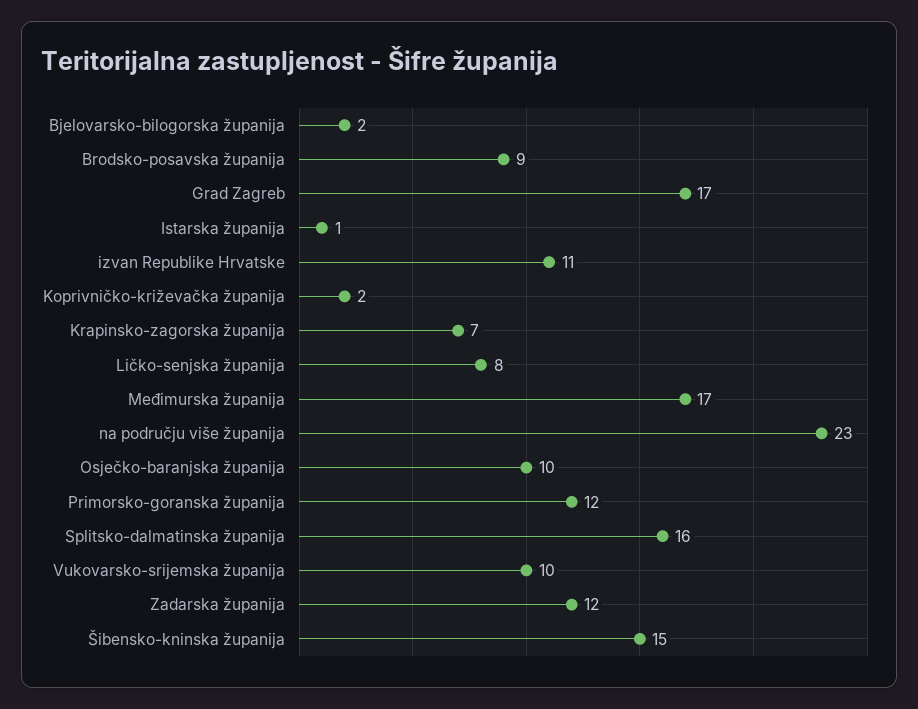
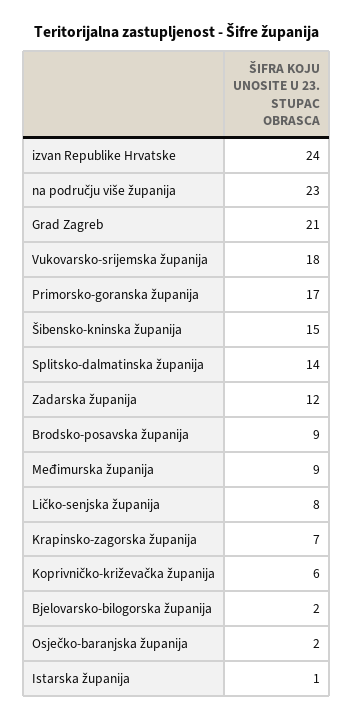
  {
    "Bjelovarsko-bilogorska županija": 2,
    "Brodsko-posavska županija": 9,
-   "Grad Zagreb": 17,
+   "Grad Zagreb": 21,
    "Istarska županija": 1,
-   "izvan Republike Hrvatske": 11,
+   "izvan Republike Hrvatske": 24,
-   "Koprivničko-križevačka županija": 2,
+   "Koprivničko-križevačka županija": 6,
    "Krapinsko-zagorska županija": 7,
    "Ličko-senjska županija": 8,
-   "Međimurska županija": 17,
+   "Međimurska županija": 9,
    "na području više županija": 23,
-   "Osječko-baranjska županija": 10,
+   "Osječko-baranjska županija": 2,
-   "Primorsko-goranska županija": 12,
+   "Primorsko-goranska županija": 17,
-   "Splitsko-dalmatinska županija": 16,
+   "Splitsko-dalmatinska županija": 14,
-   "Vukovarsko-srijemska županija": 10,
+   "Vukovarsko-srijemska županija": 18,
    "Zadarska županija": 12,
    "Šibensko-kninska županija": 15
  }

